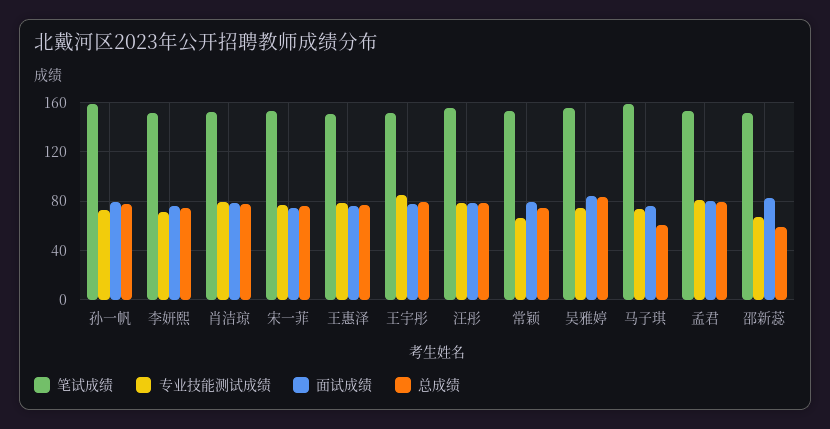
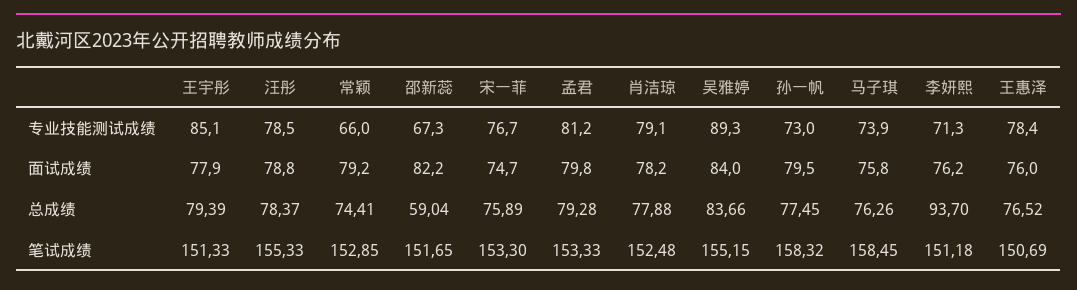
  {
    "笔试成绩": {
      "孙一帆": 158.32,
      "李妍熙": 151.18,
      "肖洁琼": 152.48,
      "宋一菲": 153.3,
      "王惠泽": 150.69,
      "王宇彤": 151.33,
      "汪彤": 155.33,
      "常颖": 152.85,
      "吴雅婷": 155.15,
      "马子琪": 158.45,
      "孟君": 153.33,
      "邵新蕊": 151.65
    },
    "专业技能测试成绩": {
      "孙一帆": 73,
      "李妍熙": 71.3,
      "肖洁琼": 79.1,
      "宋一菲": 76.7,
      "王惠泽": 78.4,
      "王宇彤": 85.1,
      "汪彤": 78.5,
      "常颖": 66,
-     "吴雅婷": 75,
+     "吴雅婷": 89.3,
      "马子琪": 73.9,
      "孟君": 81.2,
      "邵新蕊": 67.3
    },
    "面试成绩": {
      "孙一帆": 79.5,
      "李妍熙": 76.2,
      "肖洁琼": 78.2,
      "宋一菲": 74.7,
      "王惠泽": 76,
      "王宇彤": 77.9,
      "汪彤": 78.8,
      "常颖": 79.2,
      "吴雅婷": 84,
      "马子琪": 75.8,
      "孟君": 79.8,
      "邵新蕊": 82.2
    },
    "总成绩": {
      "孙一帆": 77.45,
-     "李妍熙": 75,
+     "李妍熙": 93.7,
      "肖洁琼": 77.88,
      "宋一菲": 75.89,
      "王惠泽": 76.52,
      "王宇彤": 79.39,
      "汪彤": 78.37,
      "常颖": 74.41,
      "吴雅婷": 83.66,
-     "马子琪": 60,
+     "马子琪": 76.26,
      "孟君": 79.28,
      "邵新蕊": 59.04
    }
  }

